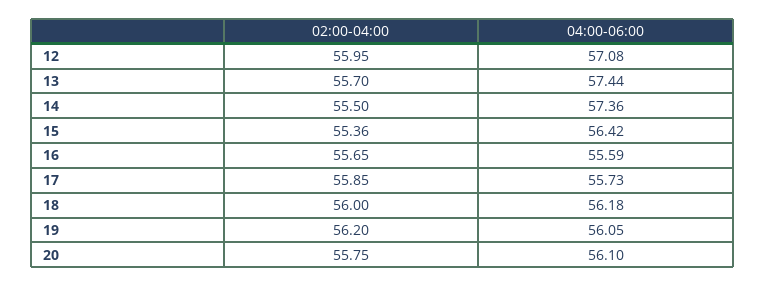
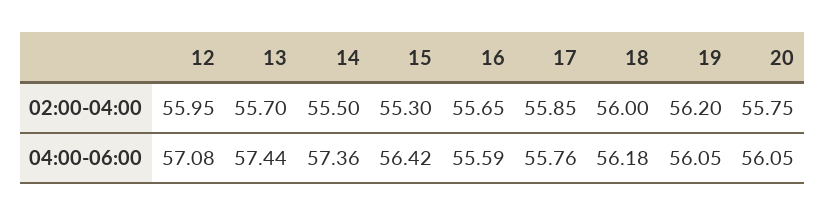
  {
    "02:00-04:00": {
      "12": 55.95,
      "13": 55.7,
      "14": 55.5,
-     "15": 55.36,
+     "15": 55.3,
      "16": 55.65,
      "17": 55.85,
      "18": 56,
      "19": 56.2,
      "20": 55.75
    },
    "04:00-06:00": {
      "12": 57.08,
      "13": 57.44,
      "14": 57.36,
      "15": 56.42,
      "16": 55.59,
-     "17": 55.73,
+     "17": 55.76,
      "18": 56.18,
      "19": 56.05,
-     "20": 56.1
+     "20": 56.05
    }
  }

